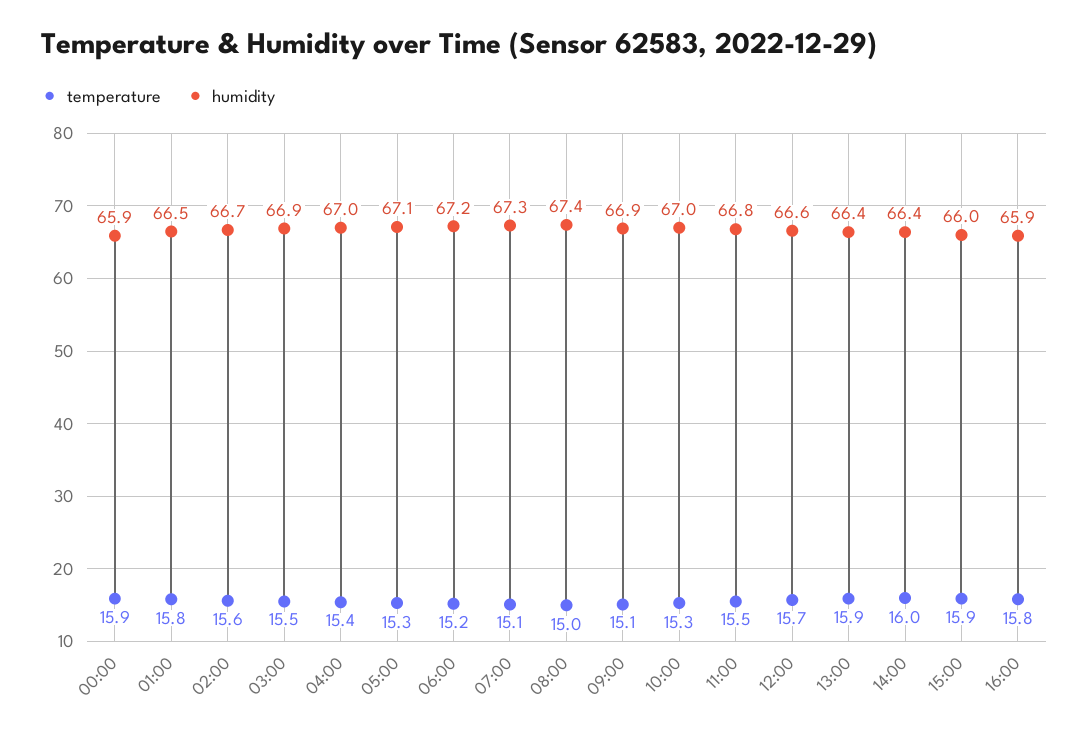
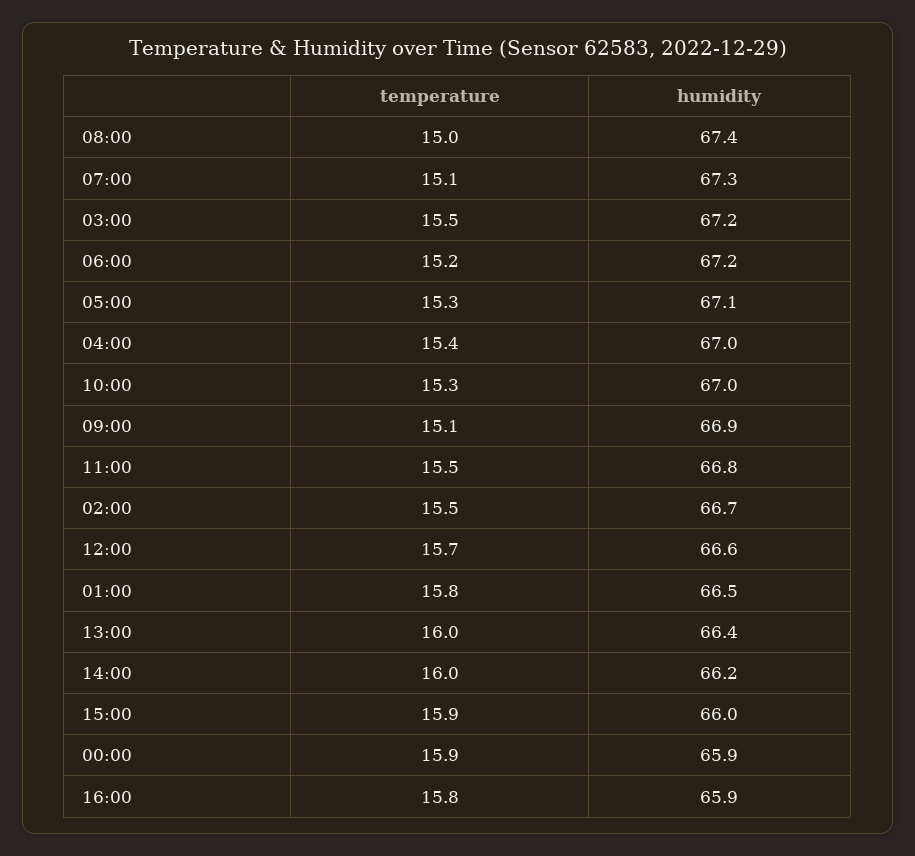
  {
    "temperature": {
      "00:00": 15.9,
      "01:00": 15.8,
-     "02:00": 15.6,
+     "02:00": 15.5,
      "03:00": 15.5,
      "04:00": 15.4,
      "05:00": 15.3,
      "06:00": 15.2,
      "07:00": 15.1,
      "08:00": 15,
      "09:00": 15.1,
      "10:00": 15.3,
      "11:00": 15.5,
      "12:00": 15.7,
-     "13:00": 15.9,
+     "13:00": 16,
      "14:00": 16,
      "15:00": 15.9,
      "16:00": 15.8
    },
    "humidity": {
      "00:00": 65.9,
      "01:00": 66.5,
      "02:00": 66.7,
-     "03:00": 66.9,
+     "03:00": 67.2,
      "04:00": 67,
      "05:00": 67.1,
      "06:00": 67.2,
      "07:00": 67.3,
      "08:00": 67.4,
      "09:00": 66.9,
      "10:00": 67,
      "11:00": 66.8,
      "12:00": 66.6,
      "13:00": 66.4,
-     "14:00": 66.4,
+     "14:00": 66.2,
      "15:00": 66,
      "16:00": 65.9
    }
  }

